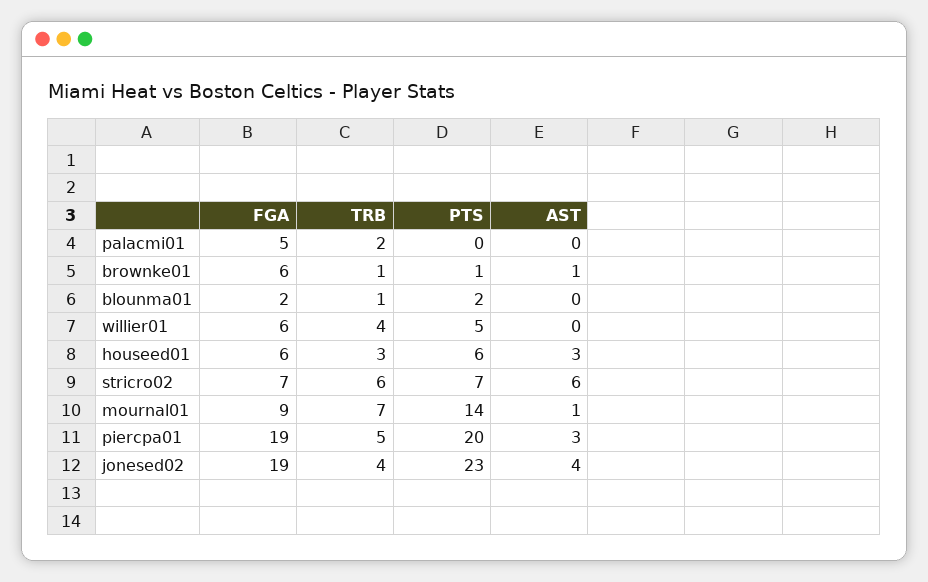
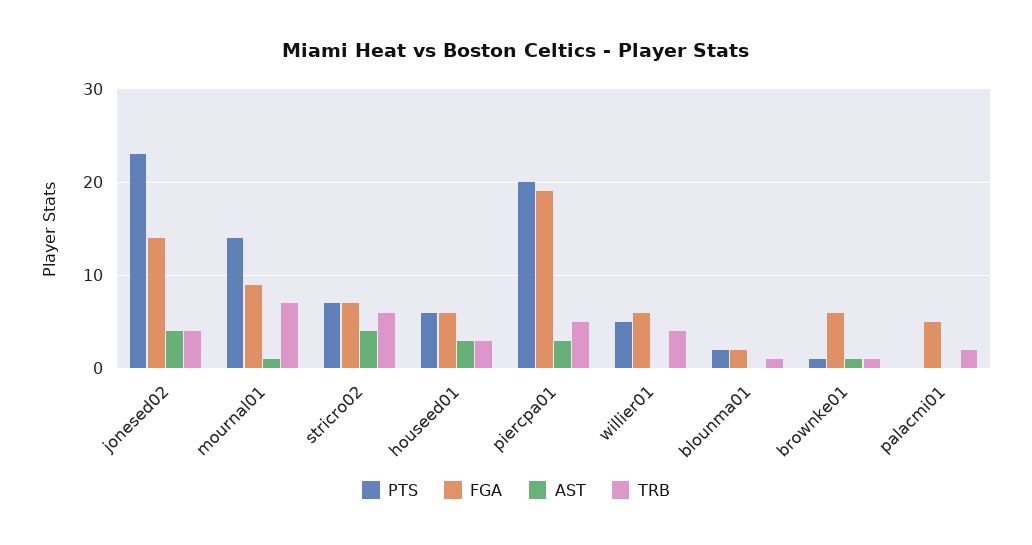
  {
    "FGA": {
      "palacmi01": 5,
      "brownke01": 6,
      "blounma01": 2,
      "willier01": 6,
      "houseed01": 6,
      "stricro02": 7,
      "mournal01": 9,
      "piercpa01": 19,
-     "jonesed02": 19
+     "jonesed02": 14
    },
    "TRB": {
      "palacmi01": 2,
      "brownke01": 1,
      "blounma01": 1,
      "willier01": 4,
      "houseed01": 3,
      "stricro02": 6,
      "mournal01": 7,
      "piercpa01": 5,
      "jonesed02": 4
    },
    "PTS": {
      "palacmi01": 0,
      "brownke01": 1,
      "blounma01": 2,
      "willier01": 5,
      "houseed01": 6,
      "stricro02": 7,
      "mournal01": 14,
      "piercpa01": 20,
      "jonesed02": 23
    },
    "AST": {
      "palacmi01": 0,
      "brownke01": 1,
      "blounma01": 0,
      "willier01": 0,
      "houseed01": 3,
-     "stricro02": 6,
+     "stricro02": 4,
      "mournal01": 1,
      "piercpa01": 3,
      "jonesed02": 4
    }
  }

